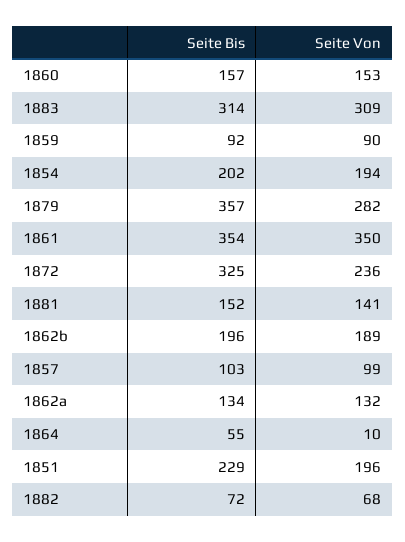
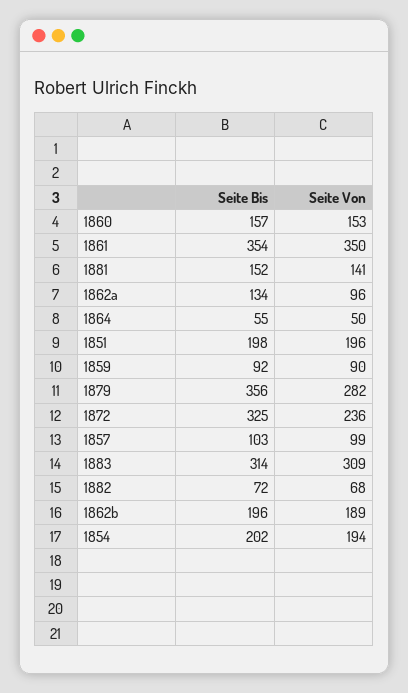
  {
    "Seite Bis": {
      "1860": 157,
      "1883": 314,
      "1859": 92,
      "1854": 202,
-     "1879": 357,
+     "1879": 356,
      "1861": 354,
      "1872": 325,
      "1881": 152,
      "1862b": 196,
      "1857": 103,
      "1862a": 134,
      "1864": 55,
-     "1851": 229,
+     "1851": 198,
      "1882": 72
    },
    "Seite Von": {
      "1860": 153,
      "1883": 309,
      "1859": 90,
      "1854": 194,
      "1879": 282,
      "1861": 350,
      "1872": 236,
      "1881": 141,
      "1862b": 189,
      "1857": 99,
-     "1862a": 132,
+     "1862a": 96,
-     "1864": 10,
+     "1864": 50,
      "1851": 196,
      "1882": 68
    }
  }

